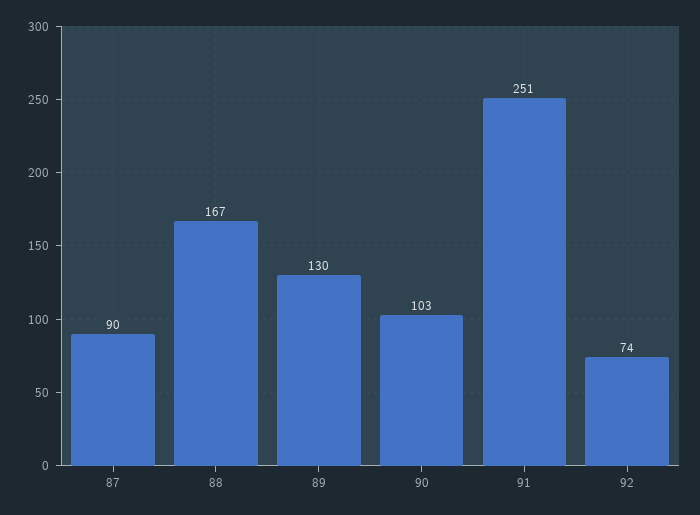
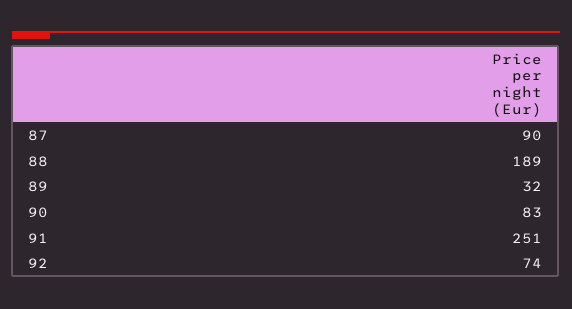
  {
    "87": 90,
-   "88": 167,
+   "88": 189,
-   "89": 130,
+   "89": 32,
-   "90": 103,
+   "90": 83,
    "91": 251,
    "92": 74
  }

